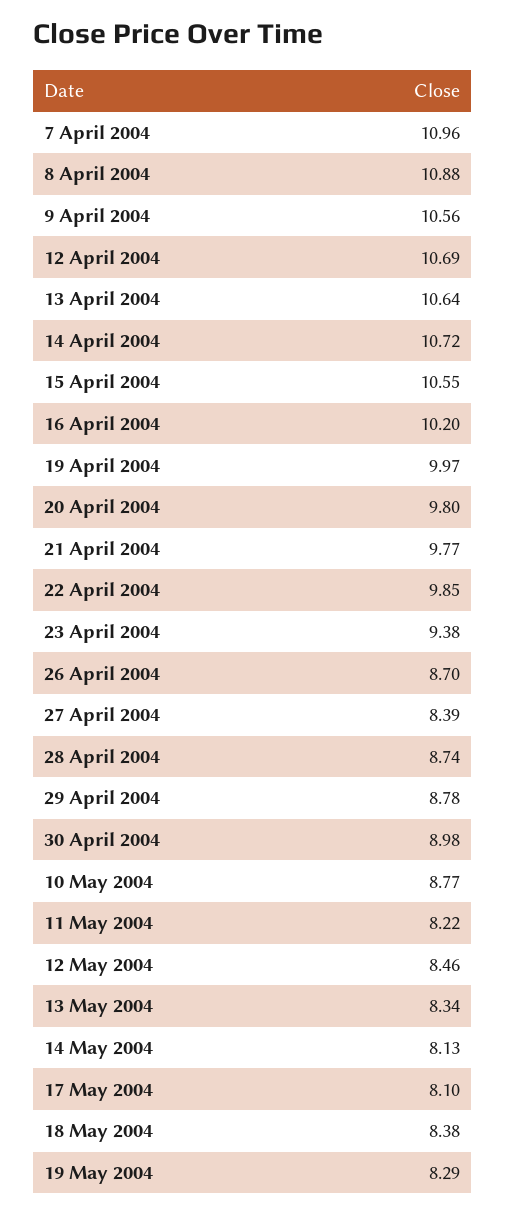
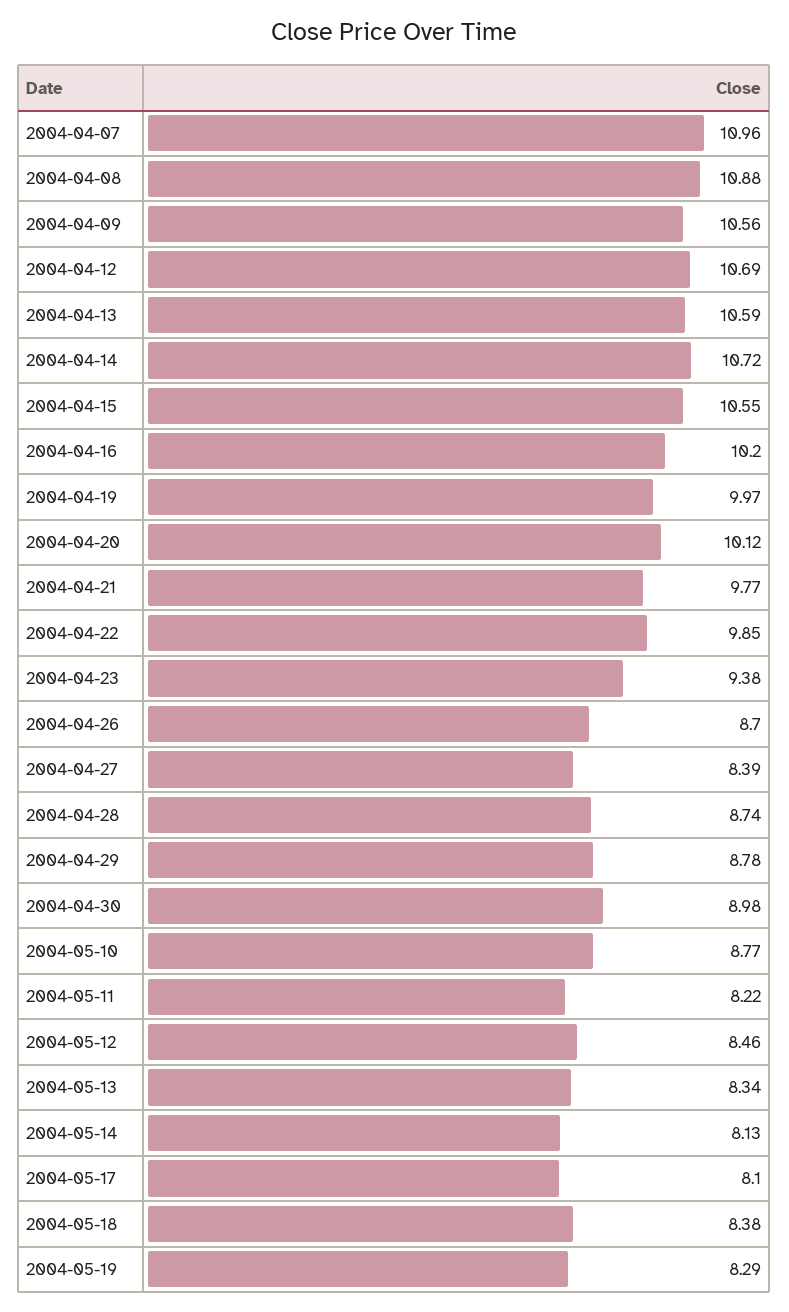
  {
    "7 April 2004": 10.96,
    "8 April 2004": 10.88,
    "9 April 2004": 10.56,
    "12 April 2004": 10.69,
-   "13 April 2004": 10.64,
+   "13 April 2004": 10.59,
    "14 April 2004": 10.72,
    "15 April 2004": 10.55,
    "16 April 2004": 10.2,
    "19 April 2004": 9.97,
-   "20 April 2004": 9.8,
+   "20 April 2004": 10.12,
    "21 April 2004": 9.77,
    "22 April 2004": 9.85,
    "23 April 2004": 9.38,
    "26 April 2004": 8.7,
    "27 April 2004": 8.39,
    "28 April 2004": 8.74,
    "29 April 2004": 8.78,
    "30 April 2004": 8.98,
    "10 May 2004": 8.77,
    "11 May 2004": 8.22,
    "12 May 2004": 8.46,
    "13 May 2004": 8.34,
    "14 May 2004": 8.13,
    "17 May 2004": 8.1,
    "18 May 2004": 8.38,
    "19 May 2004": 8.29
  }

